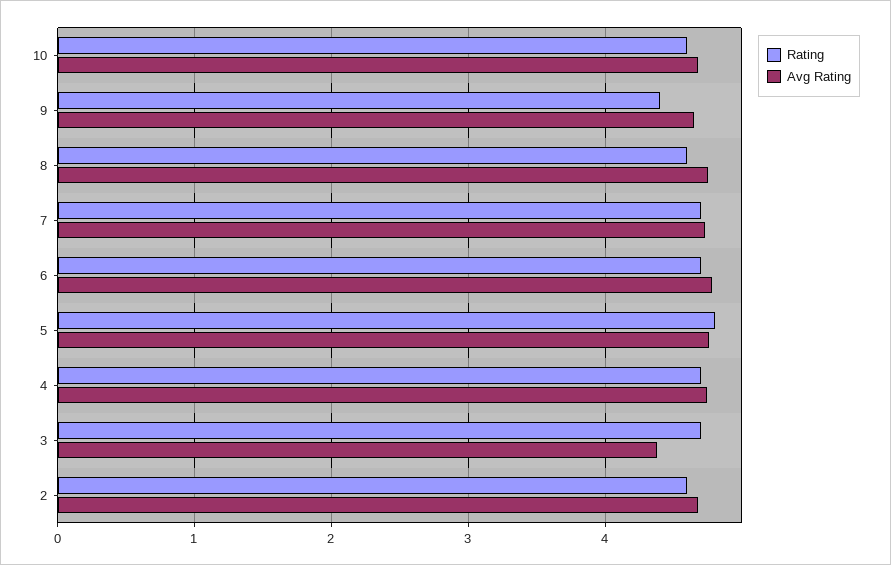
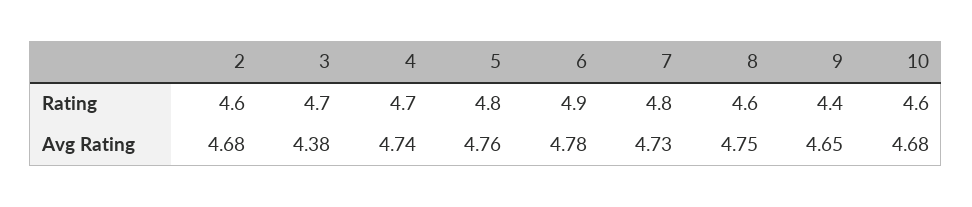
  {
    "Rating": {
      "10": 4.6,
      "9": 4.4,
      "8": 4.6,
-     "7": 4.7,
+     "7": 4.8,
-     "6": 4.7,
+     "6": 4.9,
      "5": 4.8,
      "4": 4.7,
      "3": 4.7,
      "2": 4.6
    },
    "Avg Rating": {
      "10": 4.68,
      "9": 4.65,
      "8": 4.75,
      "7": 4.73,
      "6": 4.78,
      "5": 4.76,
      "4": 4.74,
      "3": 4.38,
      "2": 4.68
    }
  }

